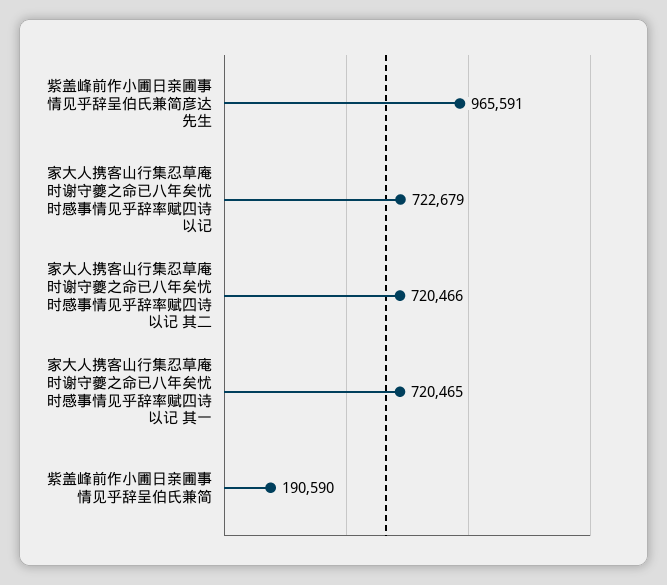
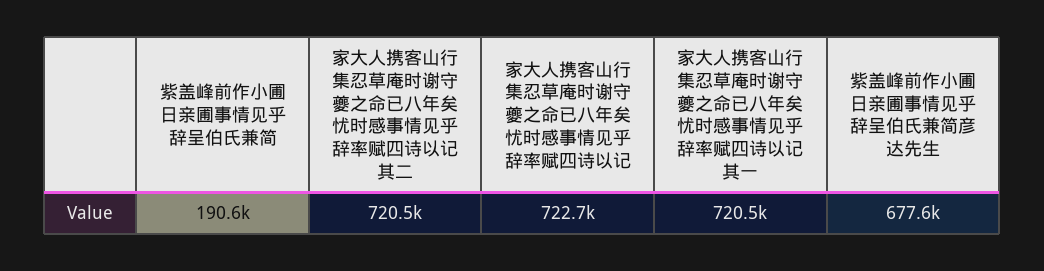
  {
-   "紫盖峰前作小圃日亲圃事情见乎辞呈伯氏兼简彦达先生": 965591,
+   "紫盖峰前作小圃日亲圃事情见乎辞呈伯氏兼简彦达先生": 677600,
    "家大人携客山行集忍草庵时谢守夔之命已八年矣忧时感事情见乎辞率赋四诗以记": 722679,
    "家大人携客山行集忍草庵时谢守夔之命已八年矣忧时感事情见乎辞率赋四诗以记 其二": 720466,
    "家大人携客山行集忍草庵时谢守夔之命已八年矣忧时感事情见乎辞率赋四诗以记 其一": 720465,
    "紫盖峰前作小圃日亲圃事情见乎辞呈伯氏兼简": 190590
  }

